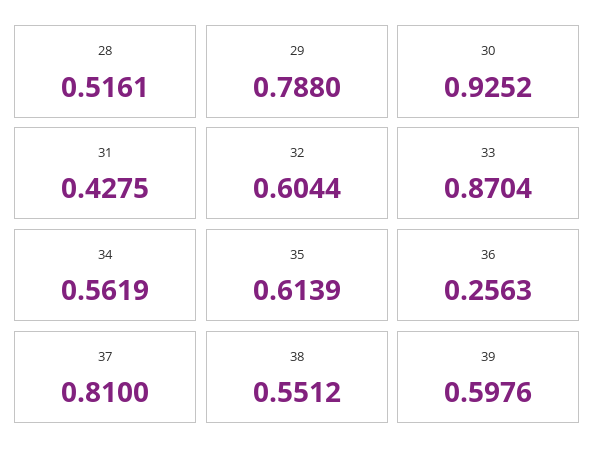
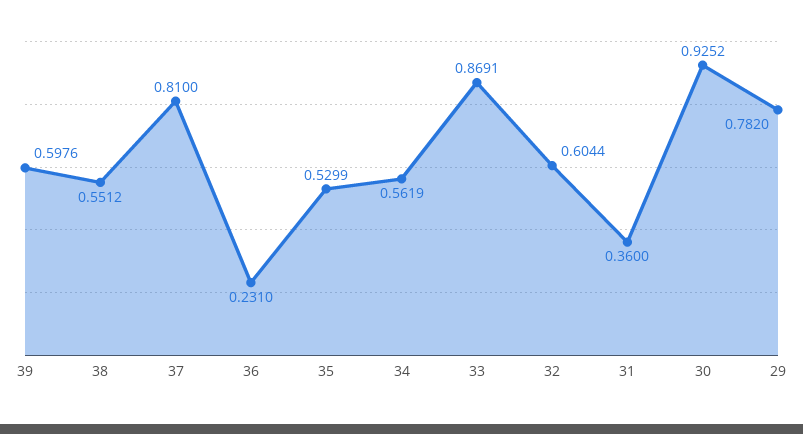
  {
-   "28": 0.5161,
-   "29": 0.788,
+   "29": 0.782,
    "30": 0.9252,
-   "31": 0.4275,
+   "31": 0.36,
    "32": 0.6044,
-   "33": 0.8704,
+   "33": 0.8691,
    "34": 0.5619,
-   "35": 0.6139,
+   "35": 0.5299,
-   "36": 0.2563,
+   "36": 0.231,
    "37": 0.81,
    "38": 0.5512,
    "39": 0.5976
  }

